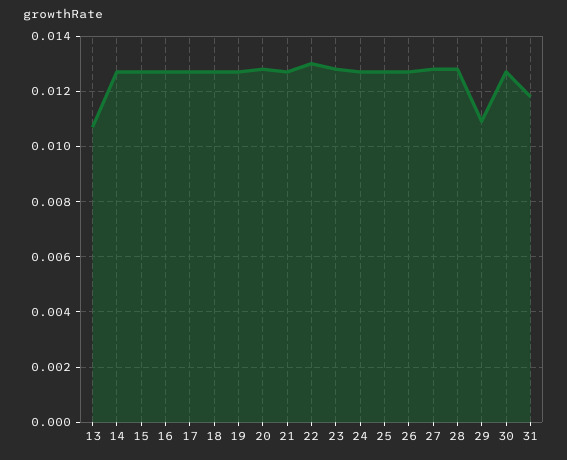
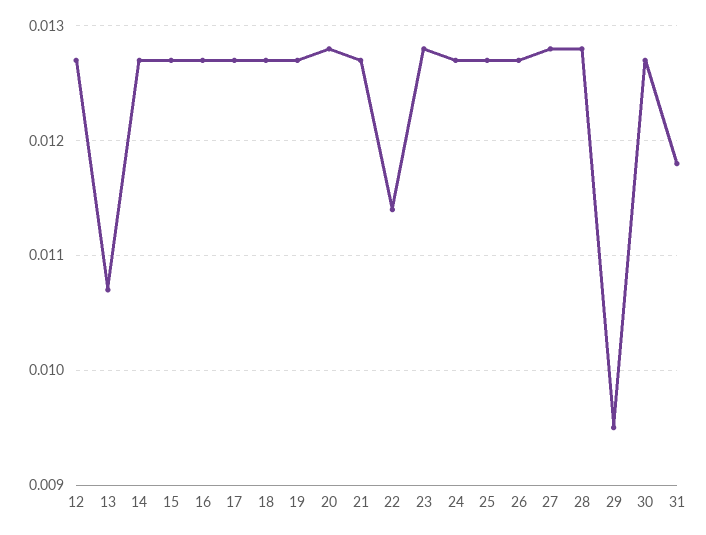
  {
    "13": 0.0107,
    "14": 0.0127,
    "15": 0.0127,
    "16": 0.0127,
    "17": 0.0127,
    "18": 0.0127,
    "19": 0.0127,
    "20": 0.0128,
    "21": 0.0127,
-   "22": 0.013,
+   "22": 0.0114,
    "23": 0.0128,
    "24": 0.0127,
    "25": 0.0127,
    "26": 0.0127,
    "27": 0.0128,
    "28": 0.0128,
-   "29": 0.011,
+   "29": 0.0095,
    "30": 0.0127,
-   "31": 0.0118
+   "31": 0.0118,
+   "12": 0.0127
  }

